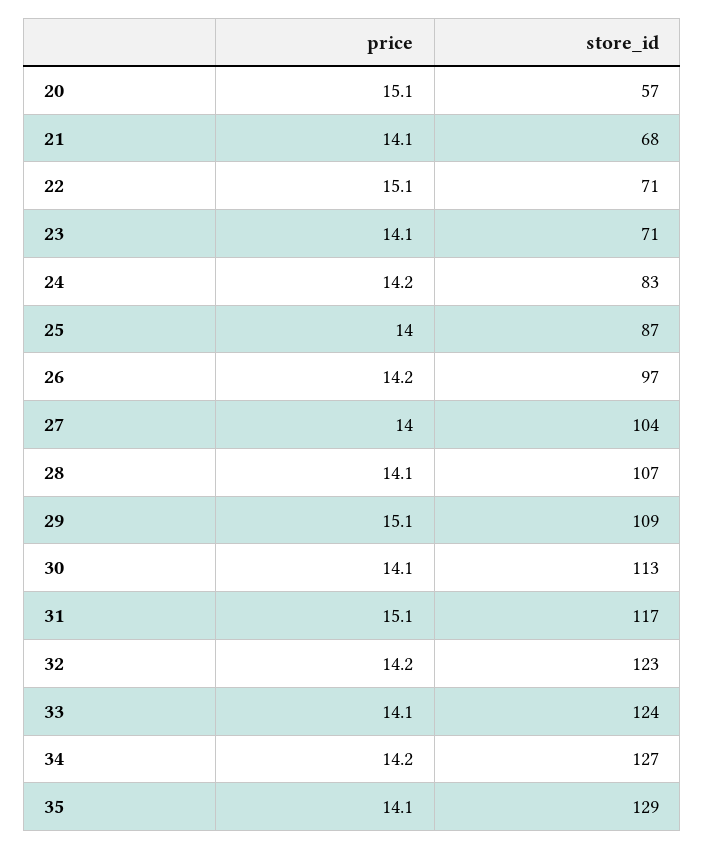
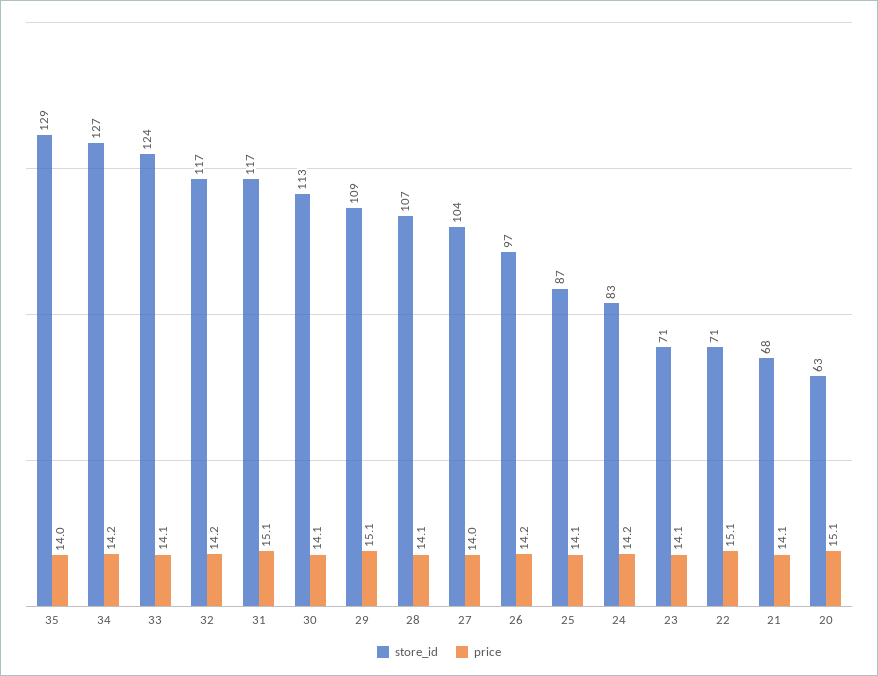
  {
    "price": {
      "20": 15.1,
      "21": 14.1,
      "22": 15.1,
      "23": 14.1,
      "24": 14.2,
-     "25": 14,
+     "25": 14.1,
      "26": 14.2,
      "27": 14,
      "28": 14.1,
      "29": 15.1,
      "30": 14.1,
      "31": 15.1,
      "32": 14.2,
      "33": 14.1,
      "34": 14.2,
-     "35": 14.1
+     "35": 14
    },
    "store_id": {
-     "20": 57,
+     "20": 63,
      "21": 68,
      "22": 71,
      "23": 71,
      "24": 83,
      "25": 87,
      "26": 97,
      "27": 104,
      "28": 107,
      "29": 109,
      "30": 113,
      "31": 117,
-     "32": 123,
+     "32": 117,
      "33": 124,
      "34": 127,
      "35": 129
    }
  }

